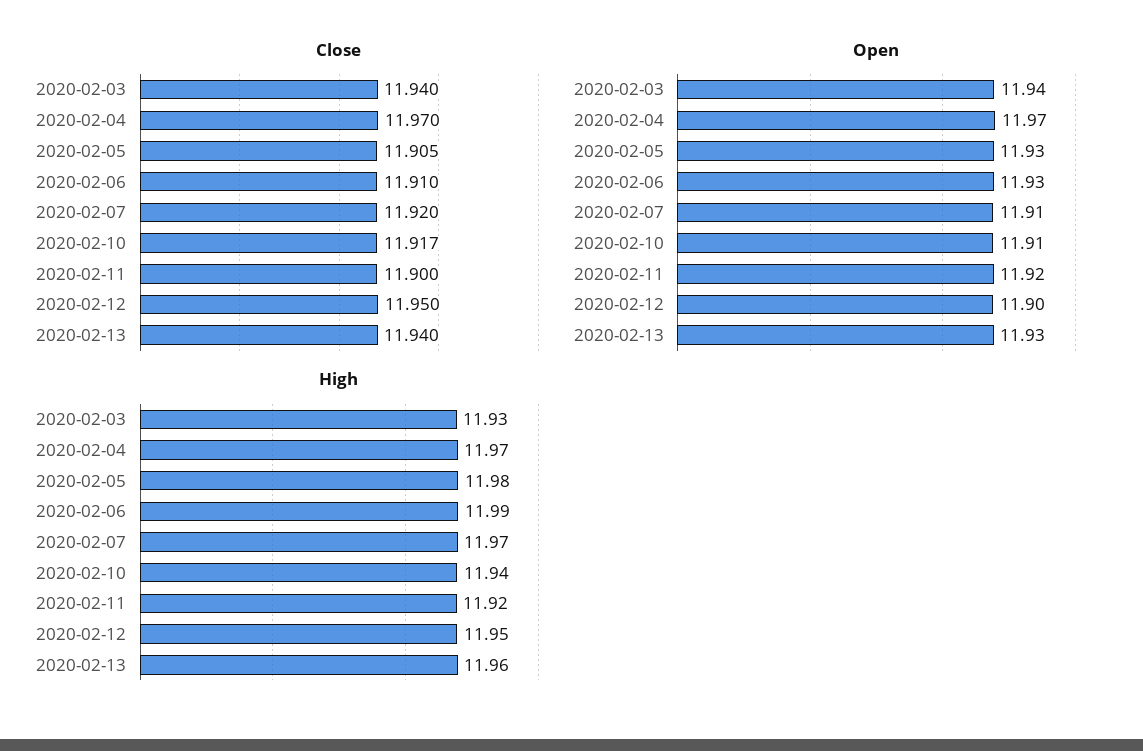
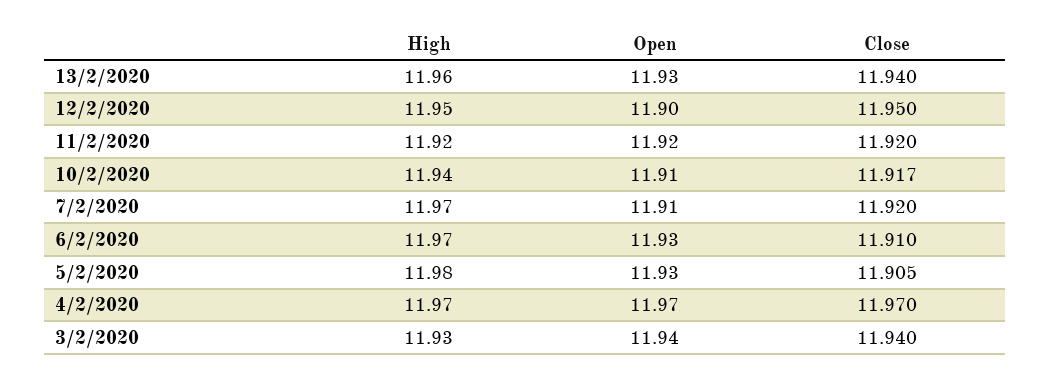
  {
    "Close": {
      "2020-02-03": 11.94,
      "2020-02-04": 11.97,
      "2020-02-05": 11.905,
      "2020-02-06": 11.91,
      "2020-02-07": 11.92,
      "2020-02-10": 11.917,
-     "2020-02-11": 11.9,
+     "2020-02-11": 11.92,
      "2020-02-12": 11.95,
      "2020-02-13": 11.94
    },
    "Open": {
      "2020-02-03": 11.94,
      "2020-02-04": 11.97,
      "2020-02-05": 11.93,
      "2020-02-06": 11.93,
      "2020-02-07": 11.91,
      "2020-02-10": 11.91,
      "2020-02-11": 11.92,
      "2020-02-12": 11.9,
      "2020-02-13": 11.93
    },
    "High": {
      "2020-02-03": 11.93,
      "2020-02-04": 11.97,
      "2020-02-05": 11.98,
-     "2020-02-06": 11.99,
+     "2020-02-06": 11.97,
      "2020-02-07": 11.97,
      "2020-02-10": 11.94,
      "2020-02-11": 11.92,
      "2020-02-12": 11.95,
      "2020-02-13": 11.96
    }
  }

